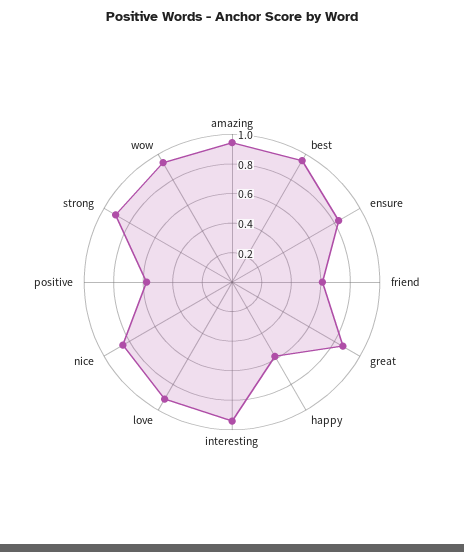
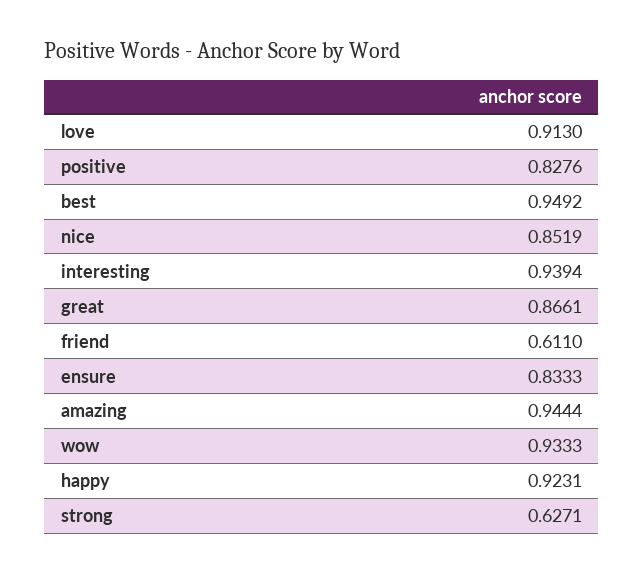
  {
    "amazing": 0.9444,
    "best": 0.9492,
    "ensure": 0.8333,
    "friend": 0.611,
    "great": 0.8661,
-   "happy": 0.6,
+   "happy": 0.9231,
    "interesting": 0.9394,
    "love": 0.913,
    "nice": 0.8519,
-   "positive": 0.6,
+   "positive": 0.8276,
-   "strong": 0.9,
+   "strong": 0.6271,
    "wow": 0.9333
  }

